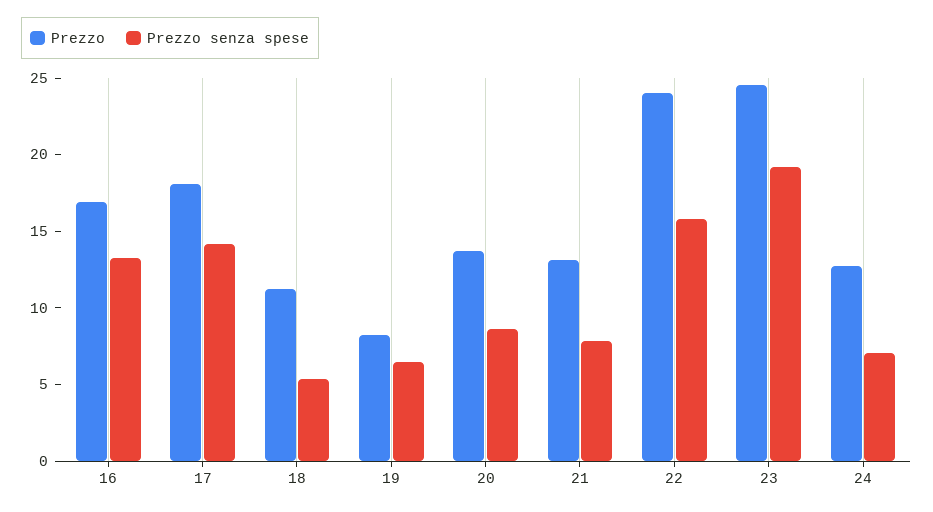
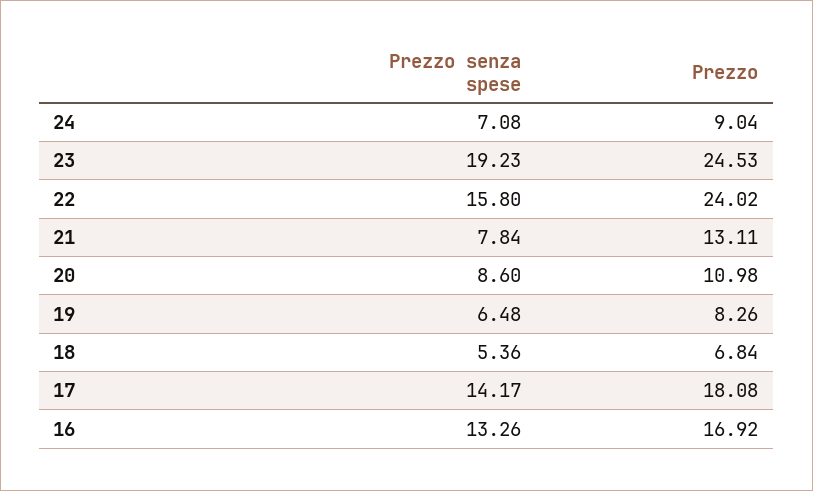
  {
    "Prezzo": {
      "16": 16.92,
      "17": 18.08,
-     "18": 11,
+     "18": 6.84,
      "19": 8.26,
-     "20": 14,
+     "20": 10.98,
      "21": 13.11,
      "22": 24.02,
      "23": 24.53,
-     "24": 13
+     "24": 9.04
    },
    "Prezzo senza spese": {
      "16": 13.26,
      "17": 14.17,
      "18": 5.36,
      "19": 6.48,
      "20": 8.6,
      "21": 7.84,
      "22": 15.8,
      "23": 19.23,
      "24": 7.08
    }
  }

